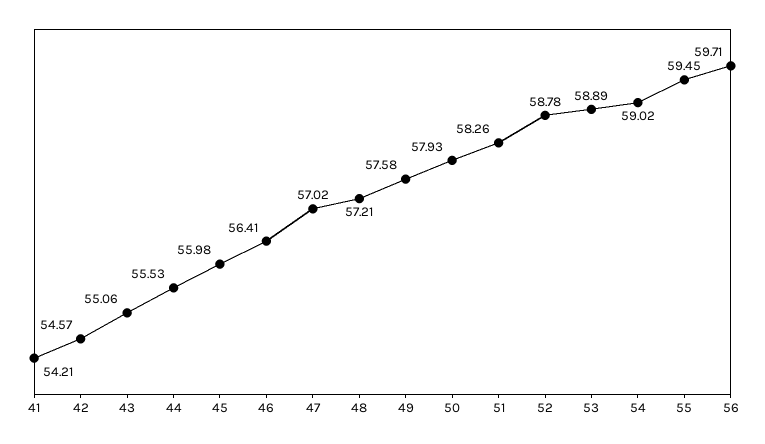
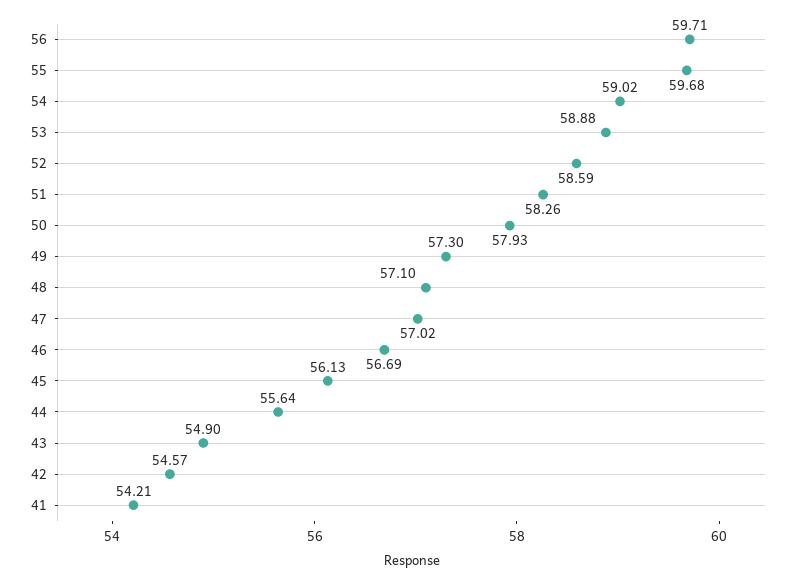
  {
    "41": 54.21,
    "42": 54.57,
-   "43": 55.06,
+   "43": 54.9,
-   "44": 55.53,
+   "44": 55.64,
-   "45": 55.98,
+   "45": 56.13,
-   "46": 56.41,
+   "46": 56.69,
    "47": 57.02,
-   "48": 57.21,
+   "48": 57.1,
-   "49": 57.58,
+   "49": 57.3,
    "50": 57.93,
    "51": 58.26,
-   "52": 58.78,
+   "52": 58.59,
-   "53": 58.89,
+   "53": 58.88,
    "54": 59.02,
-   "55": 59.45,
+   "55": 59.68,
    "56": 59.71
  }

